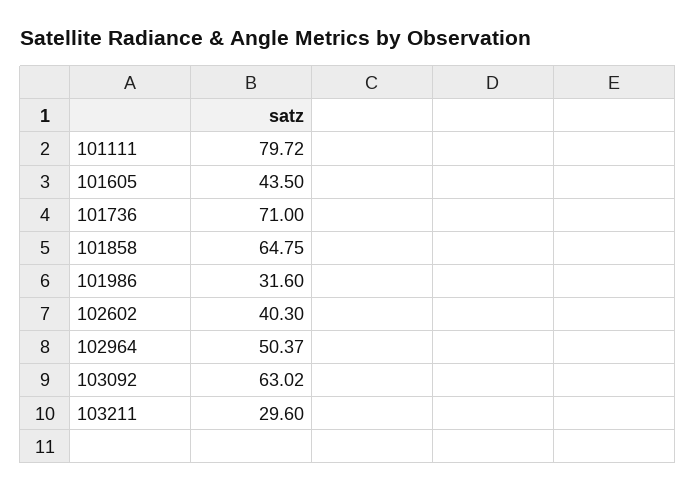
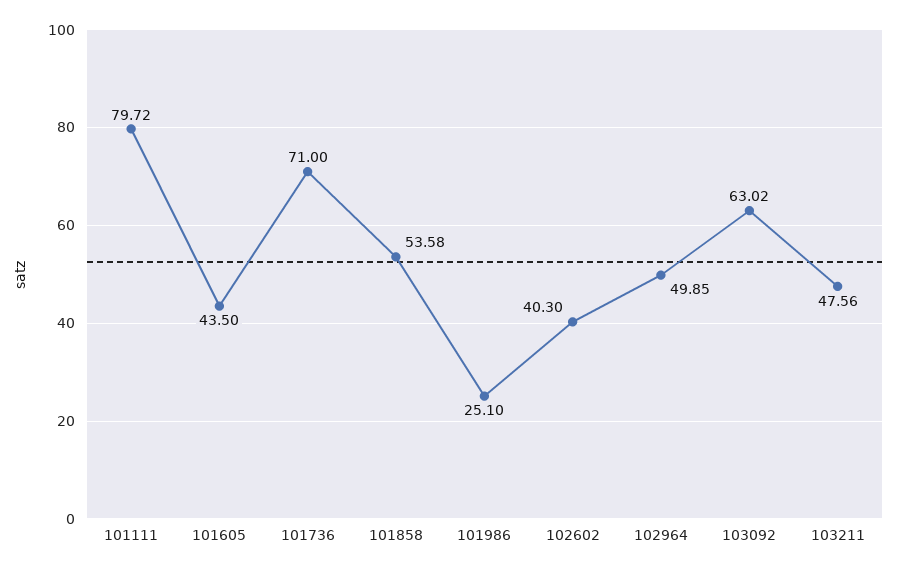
  {
    "101111": 79.72,
    "101605": 43.5,
    "101736": 71,
-   "101858": 64.75,
+   "101858": 53.58,
-   "101986": 31.6,
+   "101986": 25.1,
    "102602": 40.3,
-   "102964": 50.37,
+   "102964": 49.85,
    "103092": 63.02,
-   "103211": 29.6
+   "103211": 47.56
  }

